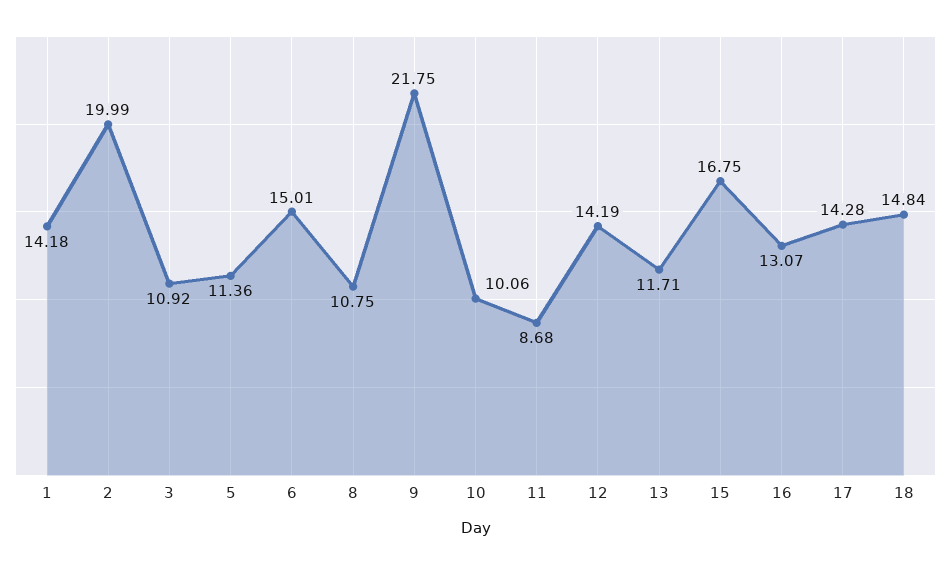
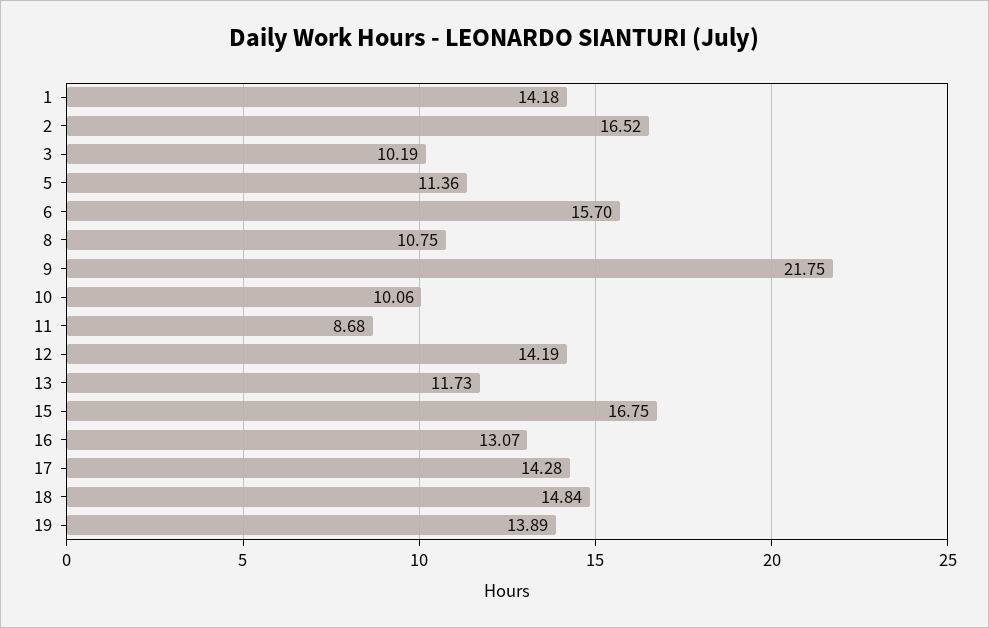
  {
    "1": 14.18,
-   "2": 19.99,
+   "2": 16.52,
-   "3": 10.92,
+   "3": 10.19,
    "5": 11.36,
-   "6": 15.01,
+   "6": 15.7,
    "8": 10.75,
    "9": 21.75,
    "10": 10.06,
    "11": 8.68,
    "12": 14.19,
-   "13": 11.71,
+   "13": 11.73,
    "15": 16.75,
    "16": 13.07,
    "17": 14.28,
-   "18": 14.84
+   "18": 14.84,
+   "19": 13.89
  }

